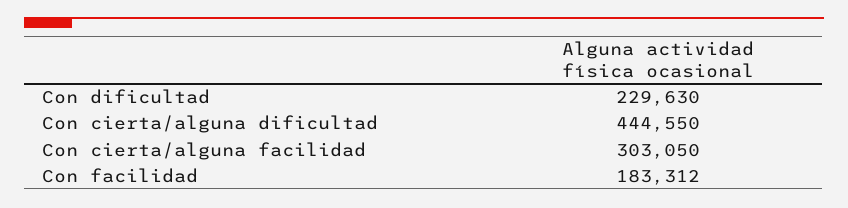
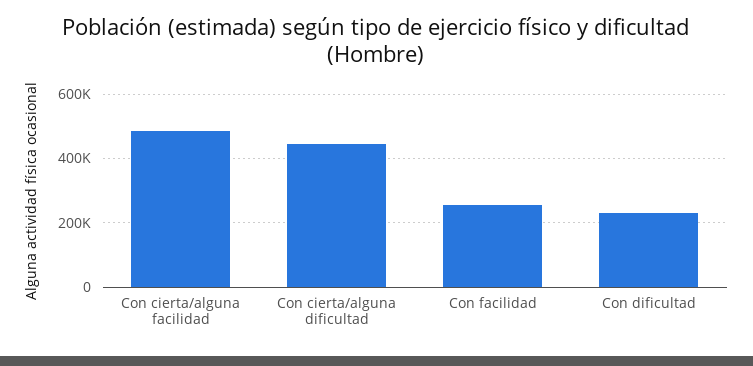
  {
    "Con dificultad": 229630,
    "Con cierta/alguna dificultad": 444550,
-   "Con cierta/alguna facilidad": 303050,
+   "Con cierta/alguna facilidad": 480000,
-   "Con facilidad": 183312
+   "Con facilidad": 260000
  }

